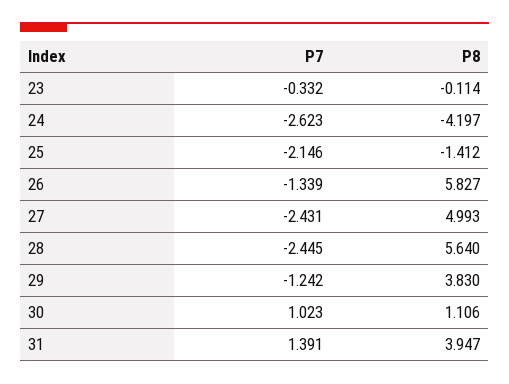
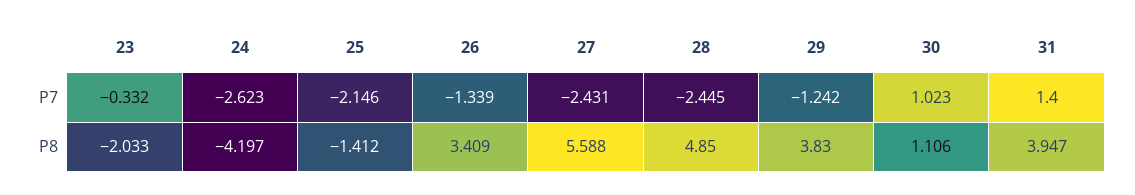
  {
    "P7": {
      "23": -0.332,
      "24": -2.623,
      "25": -2.146,
      "26": -1.339,
      "27": -2.431,
      "28": -2.445,
      "29": -1.242,
      "30": 1.023,
-     "31": 1.391
+     "31": 1.4
    },
    "P8": {
-     "23": -0.114,
+     "23": -2.033,
      "24": -4.197,
      "25": -1.412,
-     "26": 5.827,
+     "26": 3.409,
-     "27": 4.993,
+     "27": 5.588,
-     "28": 5.64,
+     "28": 4.85,
      "29": 3.83,
      "30": 1.106,
      "31": 3.947
    }
  }

